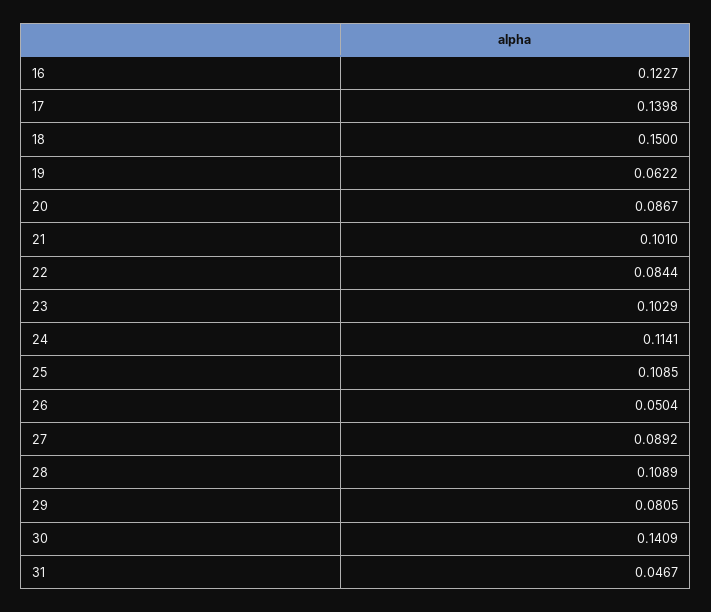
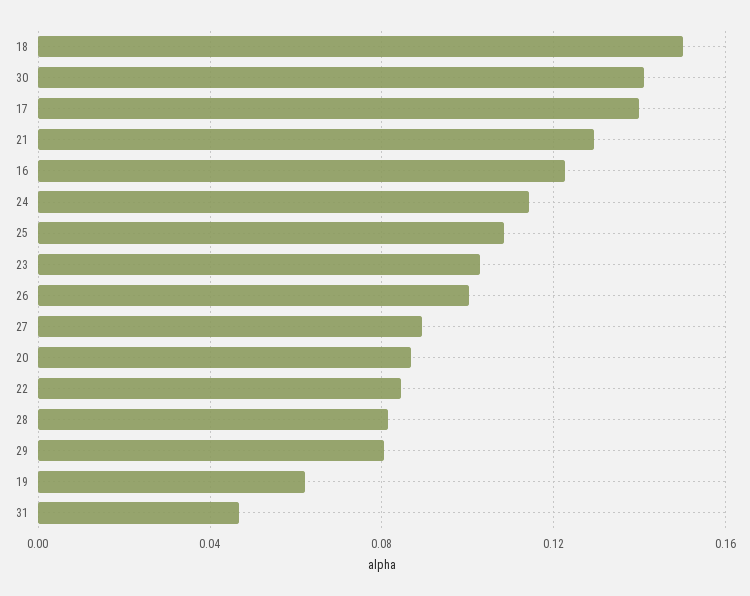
  {
    "16": 0.1227,
    "17": 0.1398,
    "18": 0.15,
    "19": 0.0622,
    "20": 0.0867,
-   "21": 0.101,
+   "21": 0.13,
    "22": 0.0844,
    "23": 0.1029,
    "24": 0.1141,
    "25": 0.1085,
-   "26": 0.0504,
+   "26": 0.1,
    "27": 0.0892,
-   "28": 0.1089,
+   "28": 0.08,
    "29": 0.0805,
    "30": 0.1409,
    "31": 0.0467
  }

